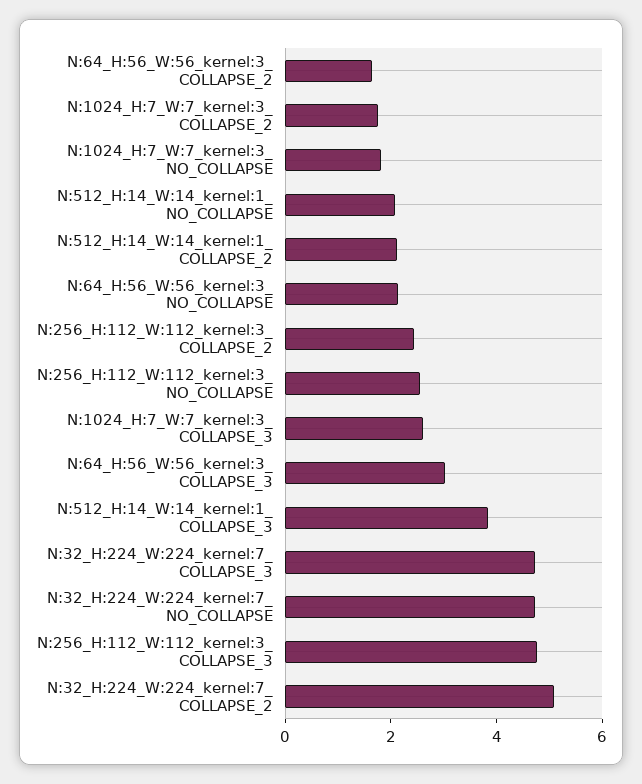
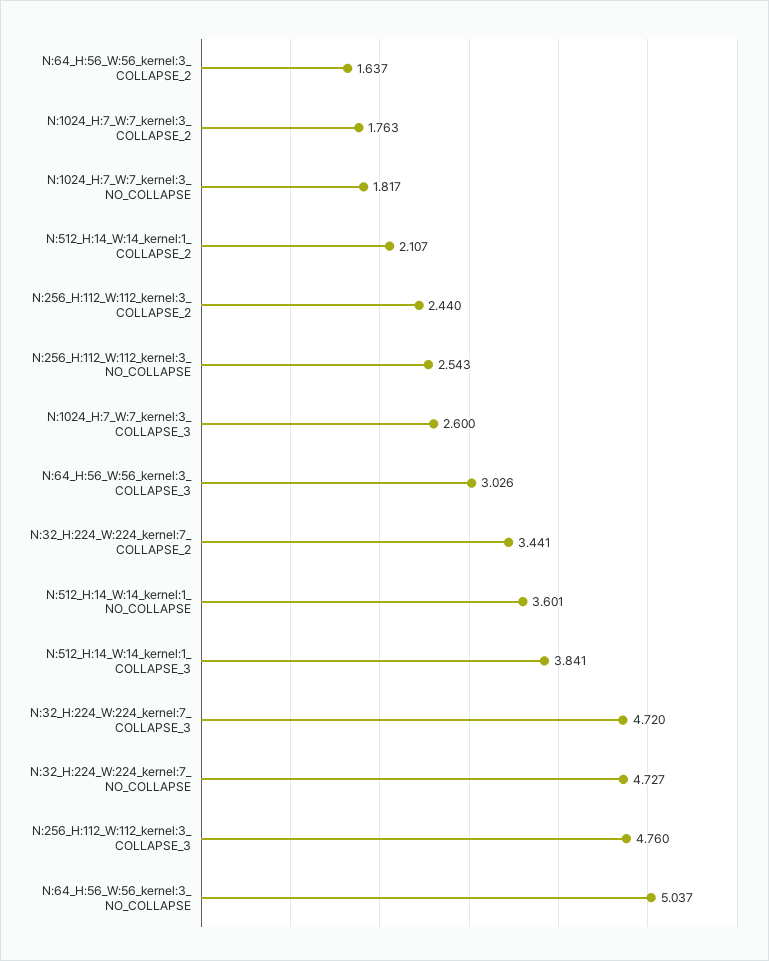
  {
    "N:64_H:56_W:56_kernel:3_ COLLAPSE_2": 1.637,
    "N:1024_H:7_W:7_kernel:3_ COLLAPSE_2": 1.763,
    "N:1024_H:7_W:7_kernel:3_ NO_COLLAPSE": 1.817,
-   "N:512_H:14_W:14_kernel:1_ NO_COLLAPSE": 2,
+   "N:512_H:14_W:14_kernel:1_ NO_COLLAPSE": 3.601,
    "N:512_H:14_W:14_kernel:1_ COLLAPSE_2": 2.107,
-   "N:64_H:56_W:56_kernel:3_ NO_COLLAPSE": 2,
+   "N:64_H:56_W:56_kernel:3_ NO_COLLAPSE": 5.037,
    "N:256_H:112_W:112_kernel:3_ COLLAPSE_2": 2.44,
    "N:256_H:112_W:112_kernel:3_ NO_COLLAPSE": 2.543,
    "N:1024_H:7_W:7_kernel:3_ COLLAPSE_3": 2.6,
    "N:64_H:56_W:56_kernel:3_ COLLAPSE_3": 3.026,
    "N:512_H:14_W:14_kernel:1_ COLLAPSE_3": 3.841,
    "N:32_H:224_W:224_kernel:7_ COLLAPSE_3": 4.72,
    "N:32_H:224_W:224_kernel:7_ NO_COLLAPSE": 4.727,
    "N:256_H:112_W:112_kernel:3_ COLLAPSE_3": 4.76,
-   "N:32_H:224_W:224_kernel:7_ COLLAPSE_2": 5
+   "N:32_H:224_W:224_kernel:7_ COLLAPSE_2": 3.441
  }

